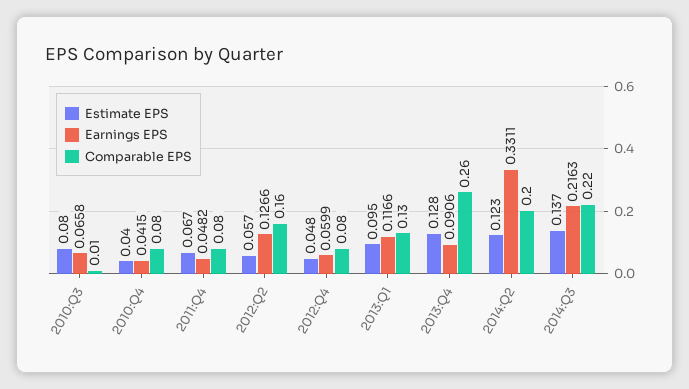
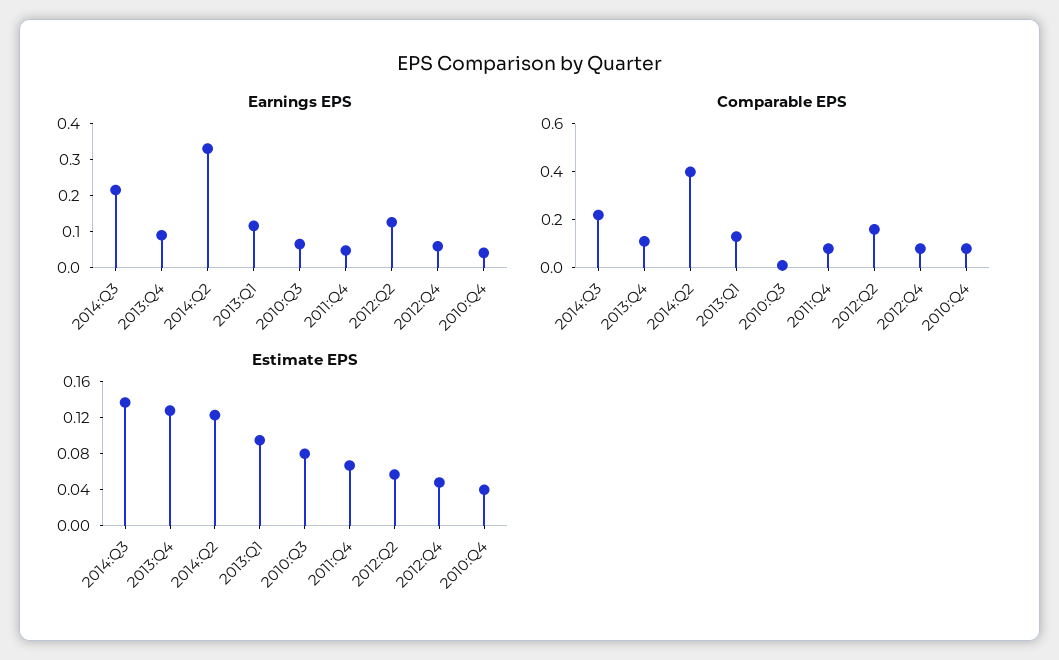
  {
    "Estimate EPS": {
      "2010:Q3": 0.08,
      "2010:Q4": 0.04,
      "2011:Q4": 0.067,
      "2012:Q2": 0.057,
      "2012:Q4": 0.048,
      "2013:Q1": 0.095,
      "2013:Q4": 0.128,
      "2014:Q2": 0.123,
      "2014:Q3": 0.137
    },
    "Earnings EPS": {
      "2010:Q3": 0.0658,
      "2010:Q4": 0.0415,
      "2011:Q4": 0.0482,
      "2012:Q2": 0.1266,
      "2012:Q4": 0.0599,
      "2013:Q1": 0.1166,
      "2013:Q4": 0.0906,
      "2014:Q2": 0.3311,
      "2014:Q3": 0.2163
    },
    "Comparable EPS": {
      "2010:Q3": 0.01,
      "2010:Q4": 0.08,
      "2011:Q4": 0.08,
      "2012:Q2": 0.16,
      "2012:Q4": 0.08,
      "2013:Q1": 0.13,
-     "2013:Q4": 0.26,
+     "2013:Q4": 0.1,
-     "2014:Q2": 0.2,
+     "2014:Q2": 0.4,
      "2014:Q3": 0.22
    }
  }

